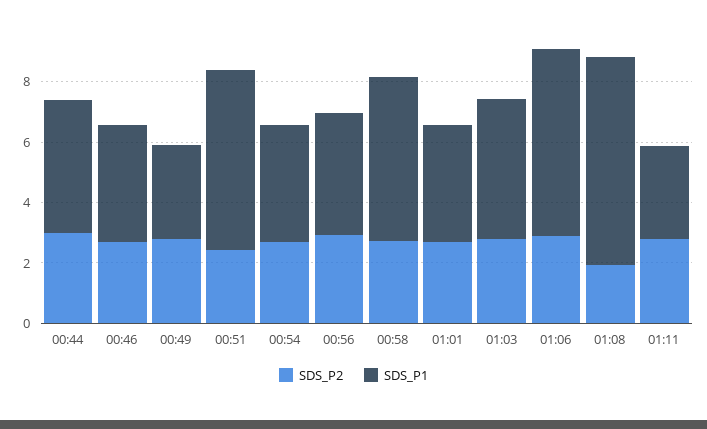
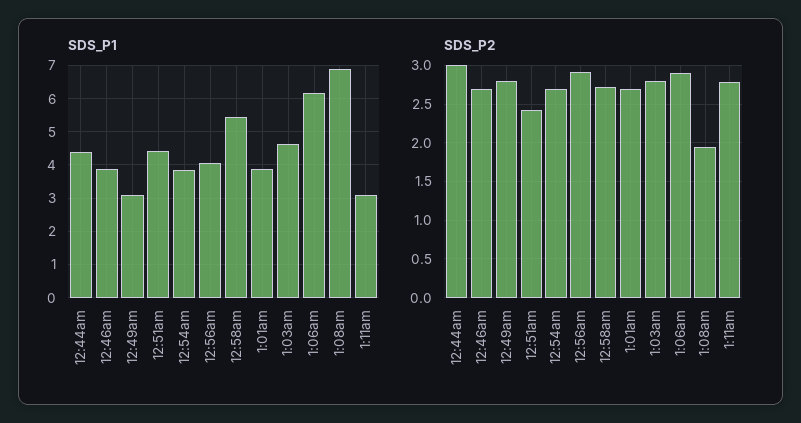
  {
    "SDS_P2": {
      "00:44": 3,
      "00:46": 2.7,
      "00:49": 2.8,
      "00:51": 2.4,
      "00:54": 2.7,
      "00:56": 2.9,
      "00:58": 2.7,
      "01:01": 2.7,
      "01:03": 2.8,
      "01:06": 2.9,
      "01:08": 1.9,
      "01:11": 2.8
    },
    "SDS_P1": {
      "00:44": 4.4,
      "00:46": 3.8,
      "00:49": 3.2,
-     "00:51": 6,
+     "00:51": 4.4,
      "00:54": 3.8,
      "00:56": 4,
      "00:58": 5.4,
      "01:01": 3.8,
      "01:03": 4.6,
      "01:06": 6.2,
      "01:08": 6.8,
      "01:11": 3
    }
  }

